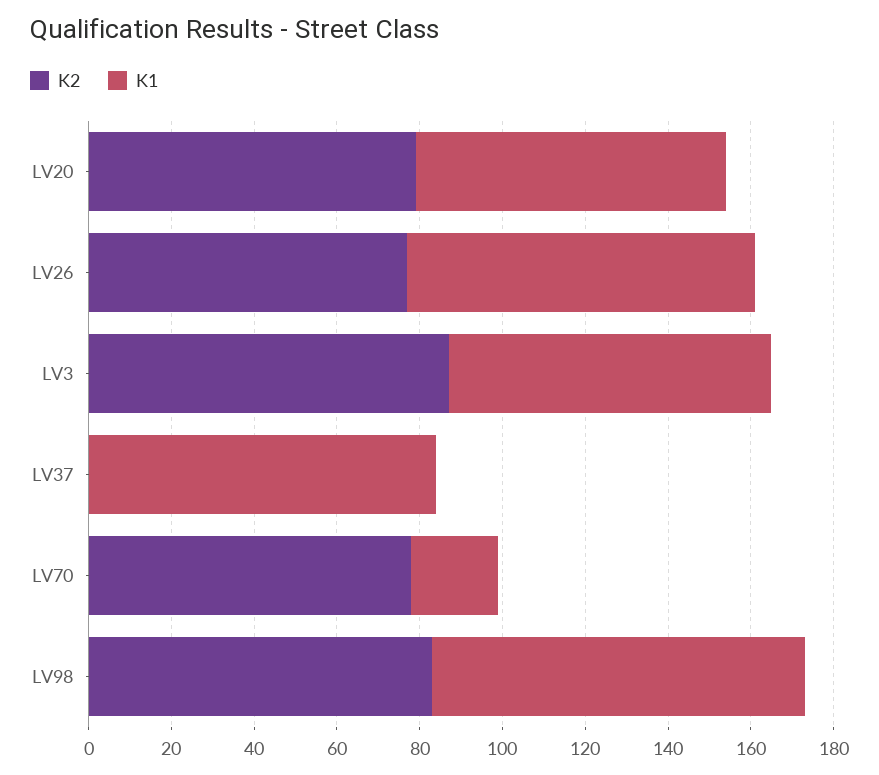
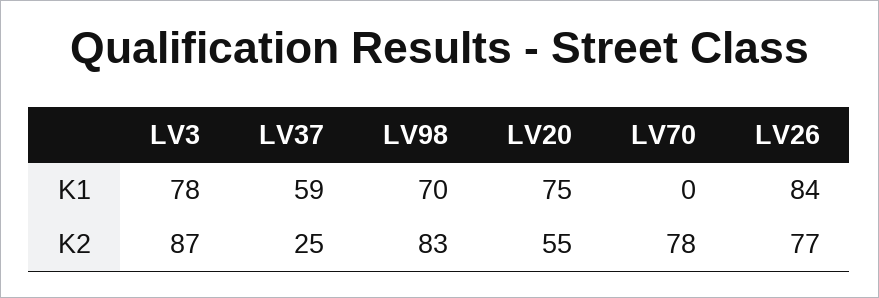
  {
    "K2": {
-     "LV20": 80,
+     "LV20": 55,
      "LV26": 77,
      "LV3": 87,
-     "LV37": 0,
+     "LV37": 25,
      "LV70": 78,
      "LV98": 83
    },
    "K1": {
      "LV20": 75,
      "LV26": 84,
      "LV3": 78,
-     "LV37": 85,
+     "LV37": 59,
-     "LV70": 20,
+     "LV70": 0,
-     "LV98": 90
+     "LV98": 70
    }
  }

